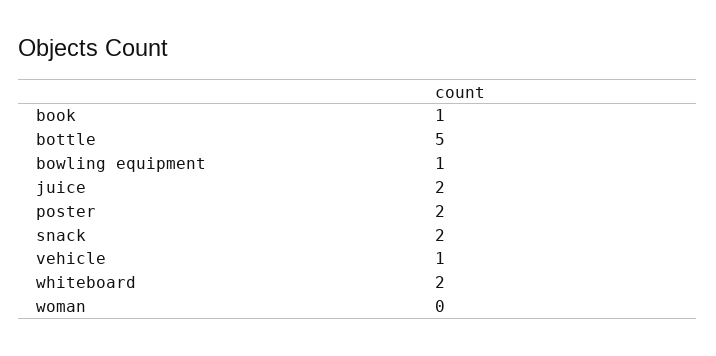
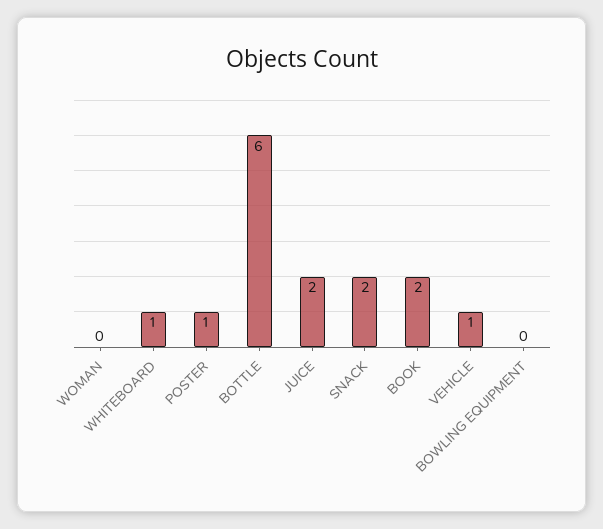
  {
-   "book": 1,
+   "book": 2,
-   "bottle": 5,
+   "bottle": 6,
-   "bowling equipment": 1,
+   "bowling equipment": 0,
    "juice": 2,
-   "poster": 2,
+   "poster": 1,
    "snack": 2,
    "vehicle": 1,
-   "whiteboard": 2,
+   "whiteboard": 1,
    "woman": 0
  }

